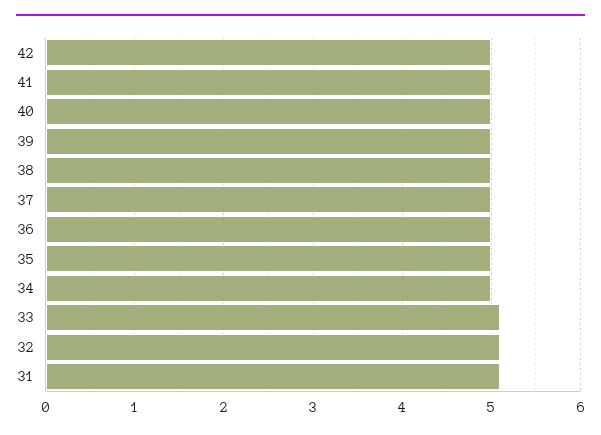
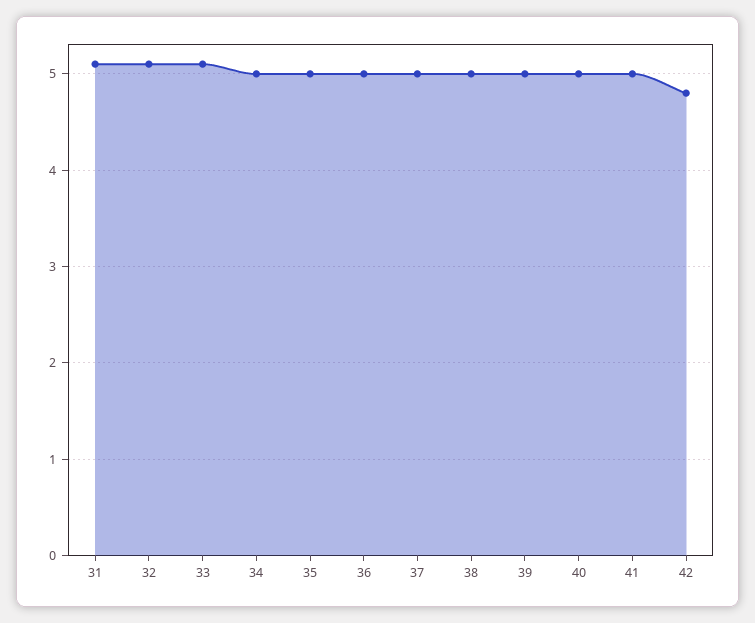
  {
-   "42": 5,
+   "42": 4.8,
    "41": 5,
    "40": 5,
    "39": 5,
    "38": 5,
    "37": 5,
    "36": 5,
    "35": 5,
    "34": 5,
    "33": 5.1,
    "32": 5.1,
    "31": 5.1
  }

